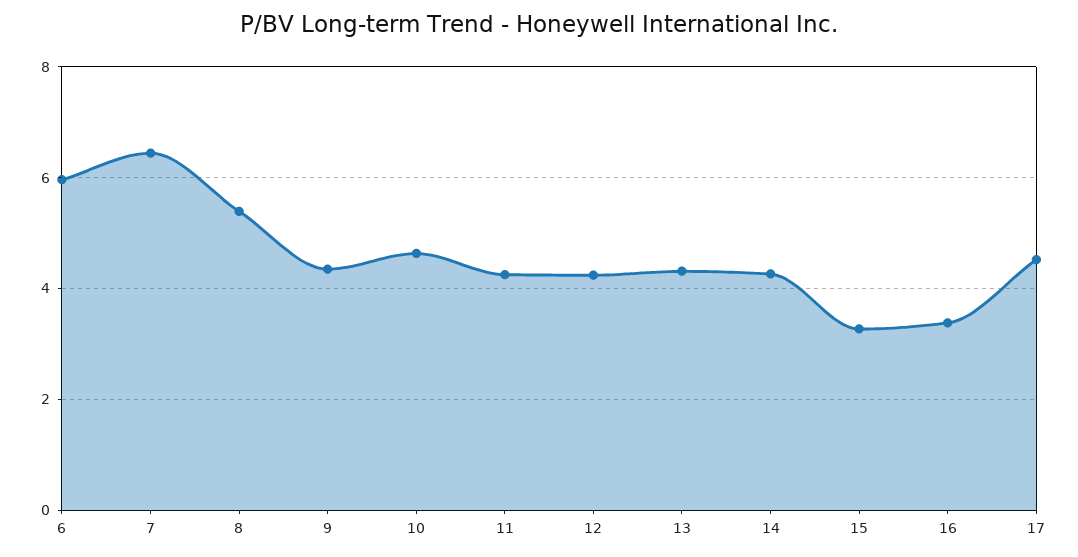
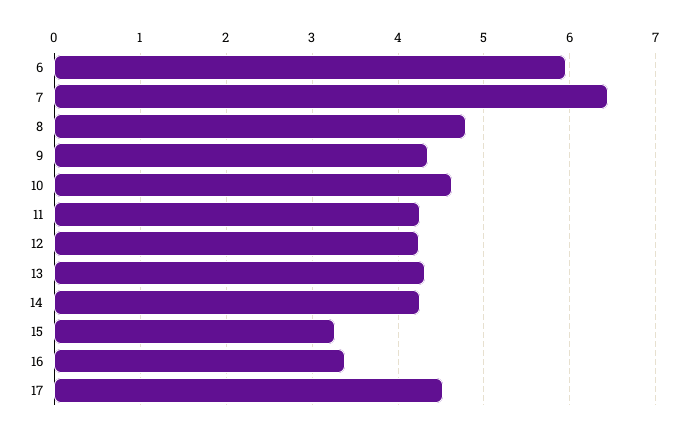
  {
    "6": 6,
    "7": 6.4,
-   "8": 5.4,
+   "8": 4.8,
    "9": 4.4,
    "10": 4.6,
    "11": 4.3,
    "12": 4.2,
    "13": 4.3,
    "14": 4.3,
    "15": 3.3,
    "16": 3.4,
    "17": 4.5
  }

